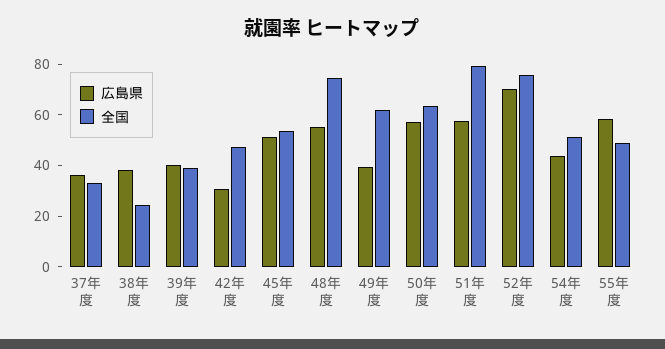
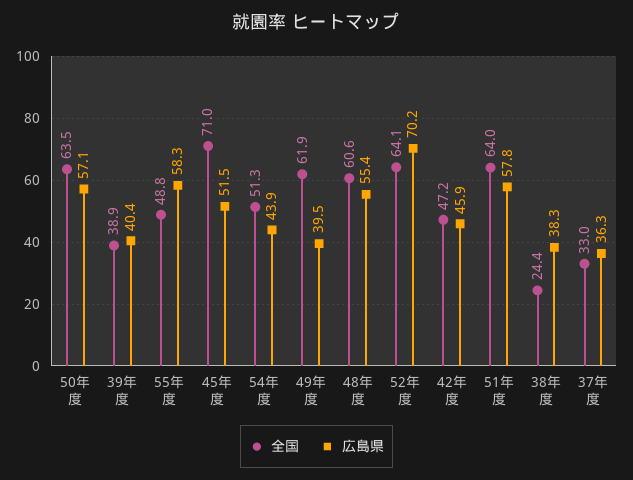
  {
    "広島県": {
      "37年度": 36.3,
      "38年度": 38.3,
      "39年度": 40.4,
-     "42年度": 30,
+     "42年度": 45.9,
      "45年度": 51.5,
      "48年度": 55.4,
      "49年度": 39.5,
      "50年度": 57.1,
      "51年度": 57.8,
      "52年度": 70.2,
      "54年度": 43.9,
      "55年度": 58.3
    },
    "全国": {
      "37年度": 33,
      "38年度": 24.4,
      "39年度": 38.9,
      "42年度": 47.2,
-     "45年度": 55,
+     "45年度": 71,
-     "48年度": 75,
+     "48年度": 60.6,
      "49年度": 61.9,
      "50年度": 63.5,
-     "51年度": 80,
+     "51年度": 64,
-     "52年度": 75,
+     "52年度": 64.1,
      "54年度": 51.3,
      "55年度": 48.8
    }
  }

